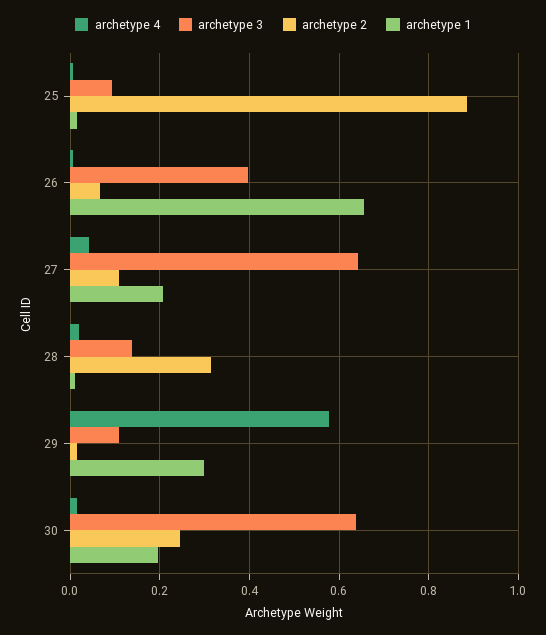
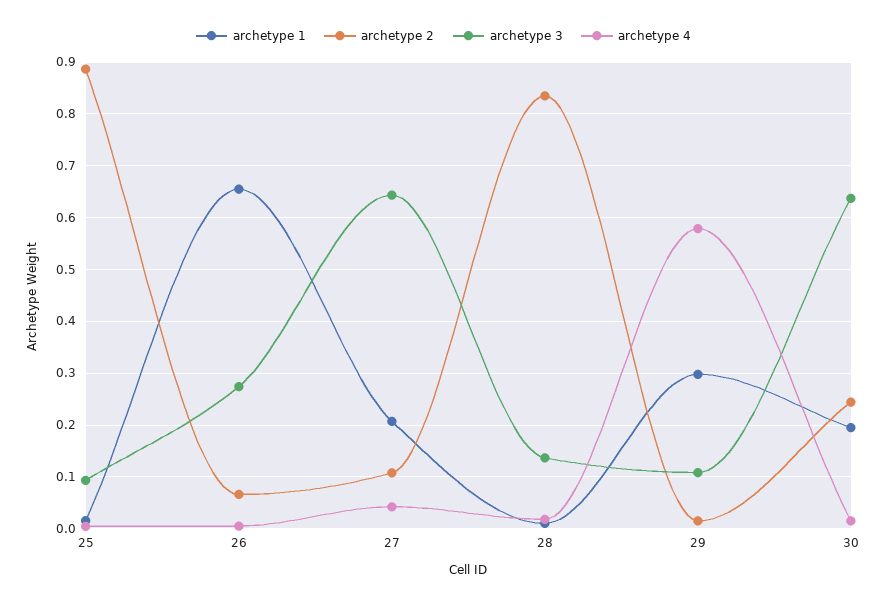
  {
    "archetype 4": {
      "25": 0,
      "26": 0,
      "27": 0.04,
      "28": 0.02,
      "29": 0.58,
      "30": 0.02
    },
    "archetype 3": {
      "25": 0.1,
-     "26": 0.4,
+     "26": 0.28,
      "27": 0.64,
      "28": 0.14,
      "29": 0.1,
      "30": 0.64
    },
    "archetype 2": {
      "25": 0.88,
      "26": 0.06,
      "27": 0.1,
-     "28": 0.32,
+     "28": 0.84,
      "29": 0.02,
      "30": 0.24
    },
    "archetype 1": {
      "25": 0.02,
      "26": 0.66,
      "27": 0.2,
      "28": 0.02,
      "29": 0.3,
      "30": 0.2
    }
  }

